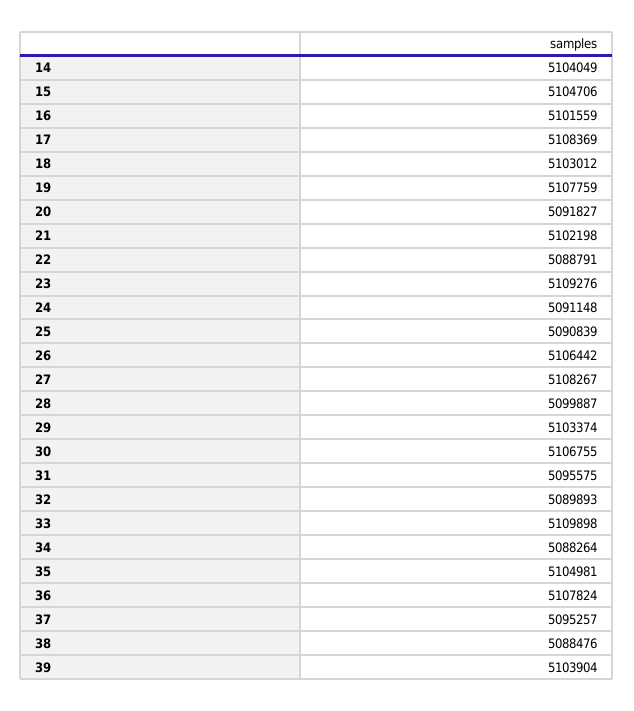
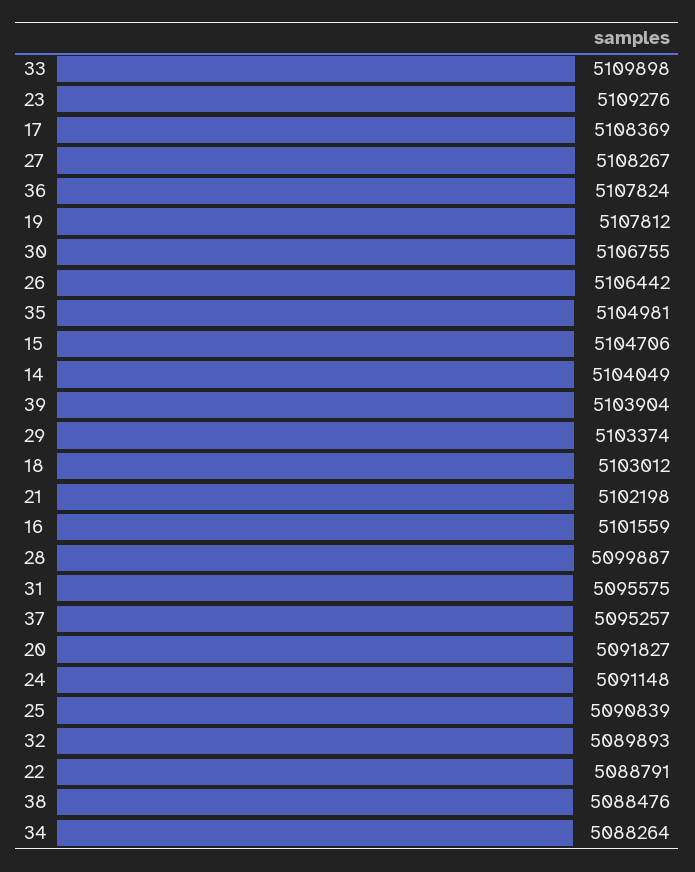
  {
    "14": 5104049,
    "15": 5104706,
    "16": 5101559,
    "17": 5108369,
    "18": 5103012,
-   "19": 5107759,
+   "19": 5107812,
    "20": 5091827,
    "21": 5102198,
    "22": 5088791,
    "23": 5109276,
    "24": 5091148,
    "25": 5090839,
    "26": 5106442,
    "27": 5108267,
    "28": 5099887,
    "29": 5103374,
    "30": 5106755,
    "31": 5095575,
    "32": 5089893,
    "33": 5109898,
    "34": 5088264,
    "35": 5104981,
    "36": 5107824,
    "37": 5095257,
    "38": 5088476,
    "39": 5103904
  }

